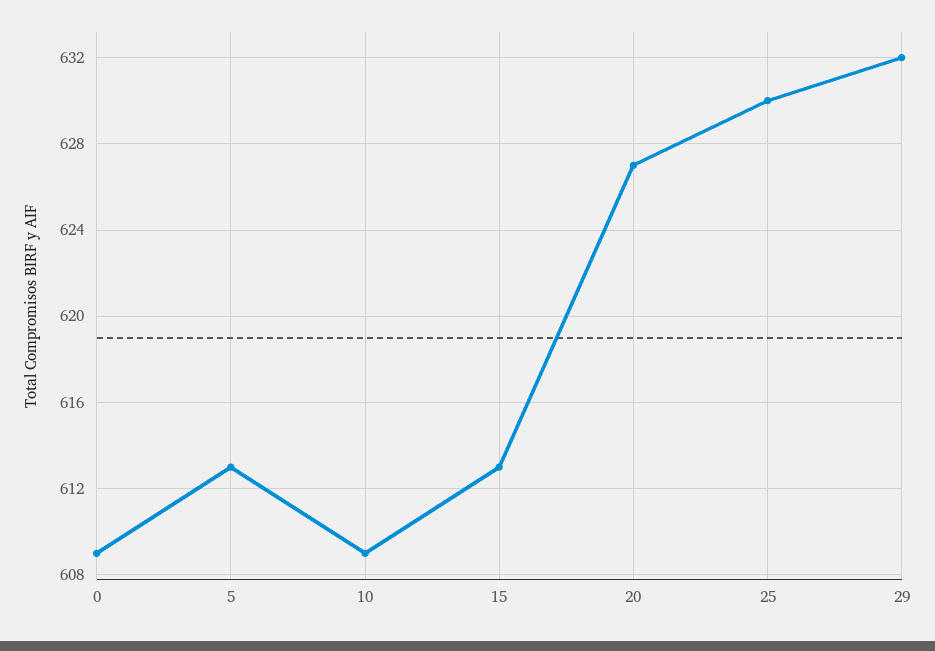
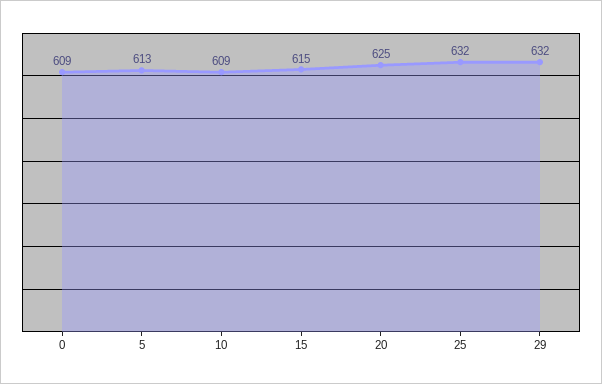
  {
    "0": 609,
    "5": 613,
    "10": 609,
-   "15": 613,
+   "15": 615,
-   "20": 627,
+   "20": 625,
-   "25": 630,
+   "25": 632,
    "29": 632
  }

